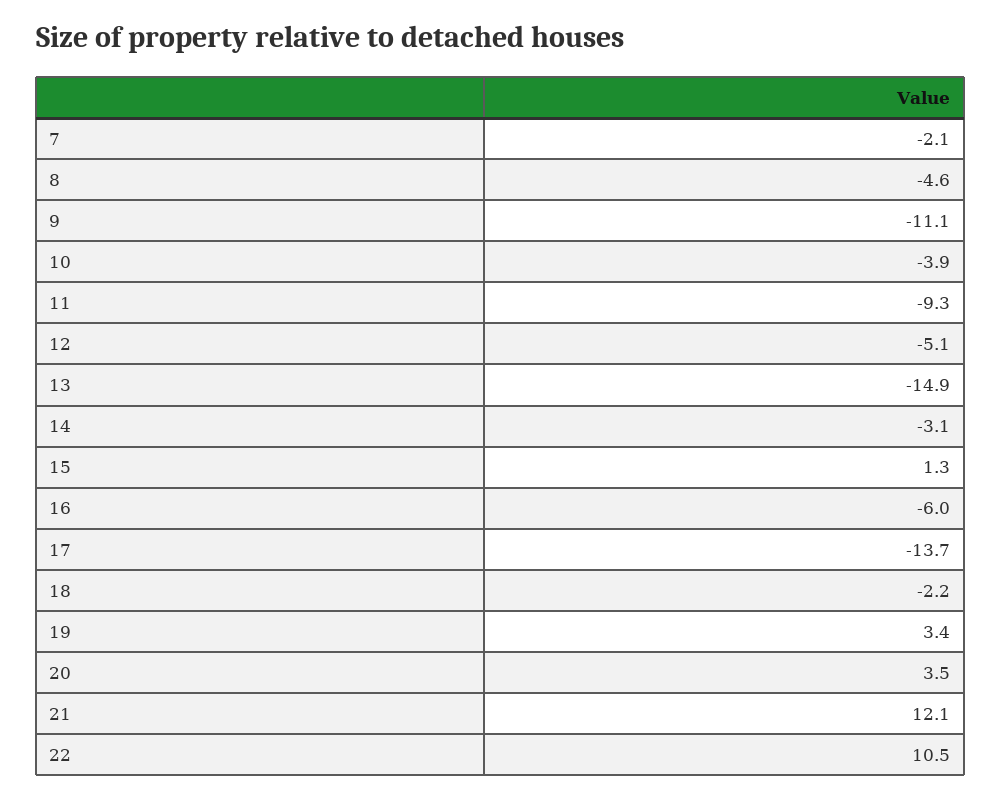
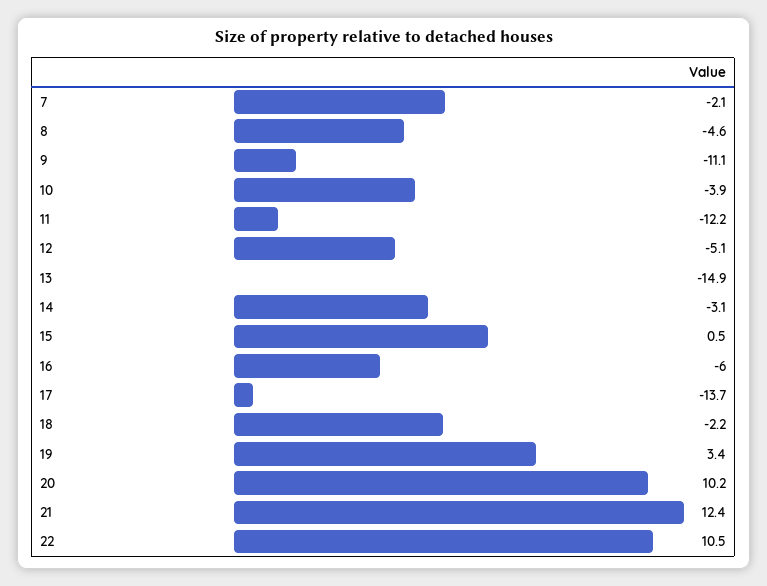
  {
    "7": -2.1,
    "8": -4.6,
    "9": -11.1,
    "10": -3.9,
-   "11": -9.3,
+   "11": -12.2,
    "12": -5.1,
    "13": -14.9,
    "14": -3.1,
-   "15": 1.3,
+   "15": 0.5,
    "16": -6,
    "17": -13.7,
    "18": -2.2,
    "19": 3.4,
-   "20": 3.5,
+   "20": 10.2,
-   "21": 12.1,
+   "21": 12.4,
    "22": 10.5
  }

